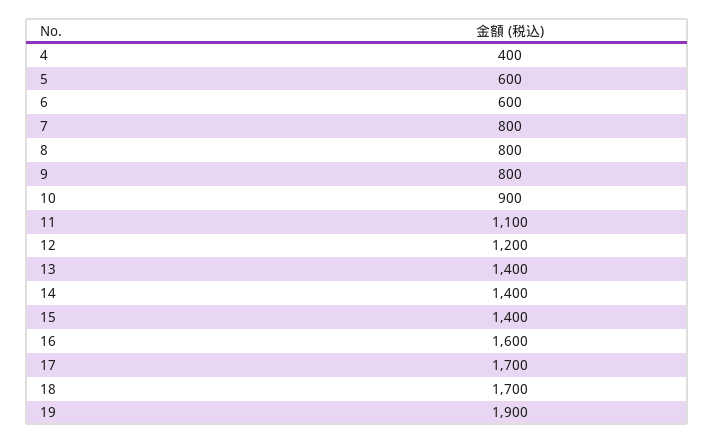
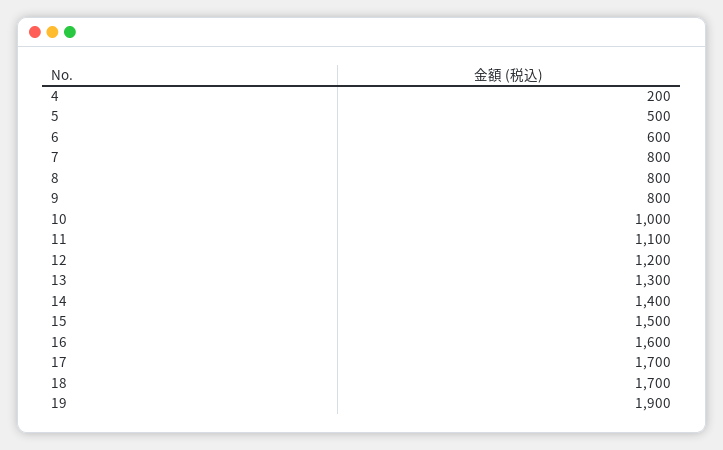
  {
-   "4": 400,
+   "4": 200,
-   "5": 600,
+   "5": 500,
    "6": 600,
    "7": 800,
    "8": 800,
    "9": 800,
-   "10": 900,
+   "10": 1000,
    "11": 1100,
    "12": 1200,
-   "13": 1400,
+   "13": 1300,
    "14": 1400,
-   "15": 1400,
+   "15": 1500,
    "16": 1600,
    "17": 1700,
    "18": 1700,
    "19": 1900
  }

